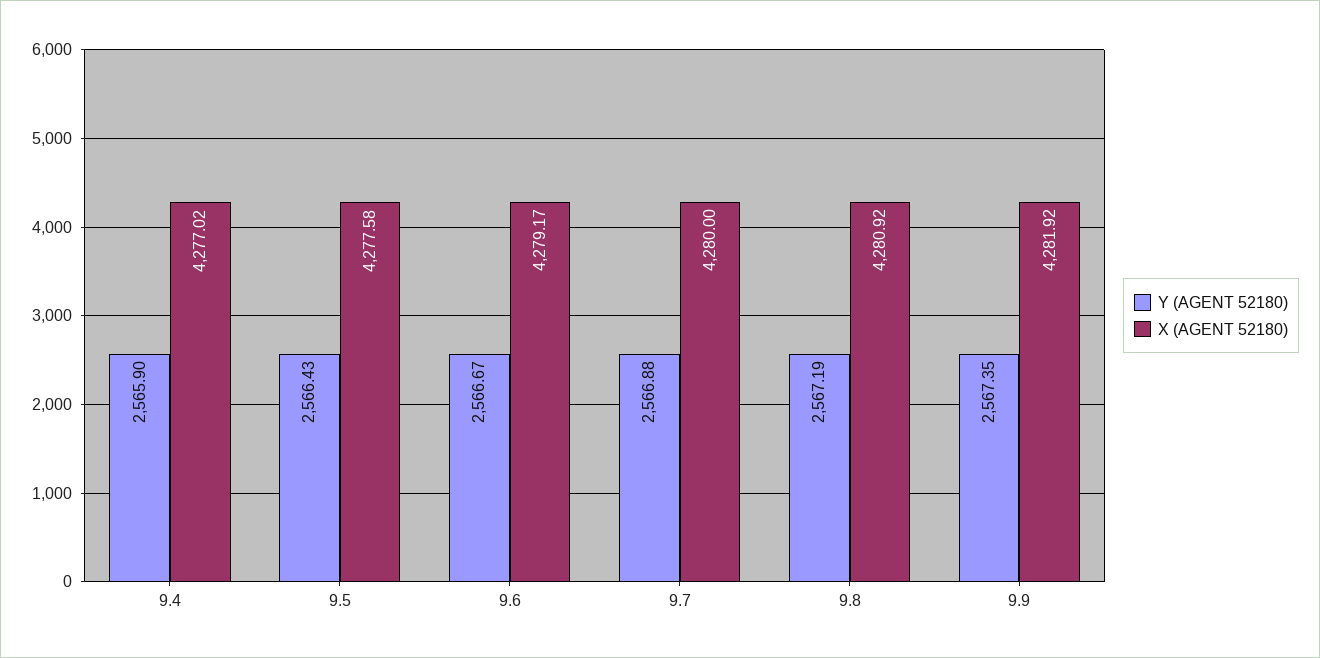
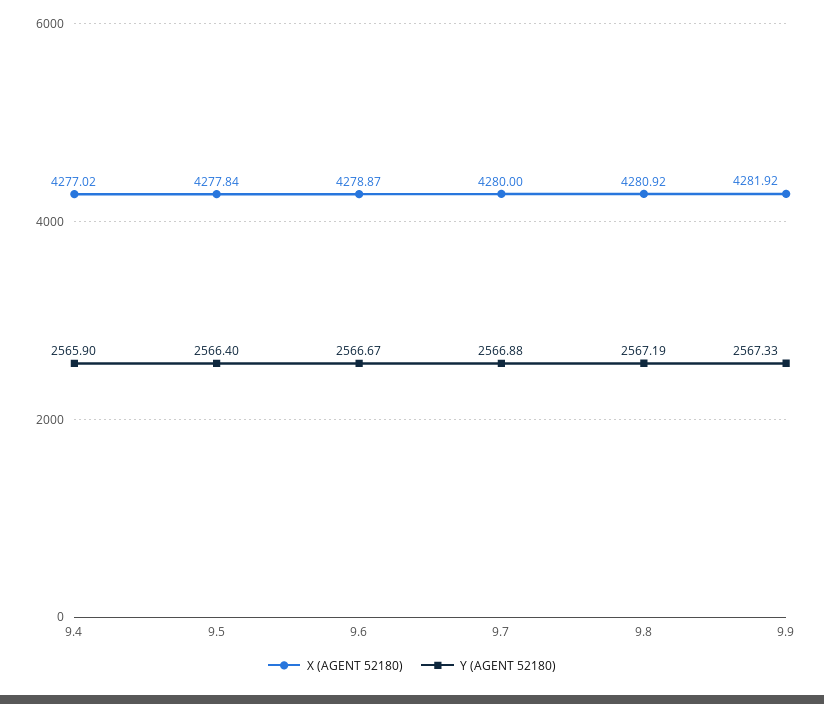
  {
    "Y (AGENT 52180)": {
      "9.4": 2565.9,
-     "9.5": 2566.43,
+     "9.5": 2566.4,
      "9.6": 2566.67,
      "9.7": 2566.88,
      "9.8": 2567.19,
-     "9.9": 2567.35
+     "9.9": 2567.33
    },
    "X (AGENT 52180)": {
      "9.4": 4277.02,
-     "9.5": 4277.58,
+     "9.5": 4277.84,
-     "9.6": 4279.17,
+     "9.6": 4278.87,
      "9.7": 4280,
      "9.8": 4280.92,
      "9.9": 4281.92
    }
  }

